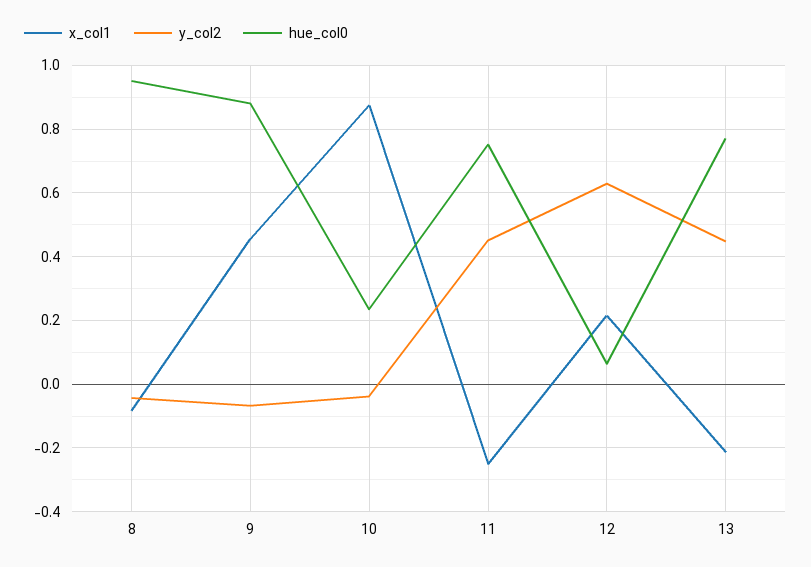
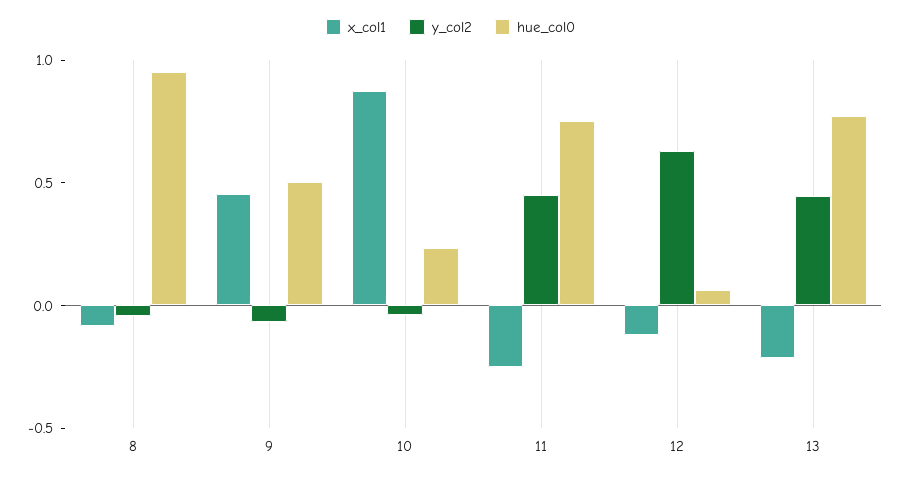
  {
    "x_col1": {
      "8": -0.08,
      "9": 0.46,
      "10": 0.88,
      "11": -0.26,
-     "12": 0.22,
+     "12": -0.1,
      "13": -0.22
    },
    "y_col2": {
      "8": -0.04,
      "9": -0.06,
      "10": -0.04,
      "11": 0.46,
      "12": 0.62,
      "13": 0.44
    },
    "hue_col0": {
      "8": 0.96,
-     "9": 0.88,
+     "9": 0.5,
      "10": 0.24,
      "11": 0.76,
      "12": 0.06,
      "13": 0.78
    }
  }

